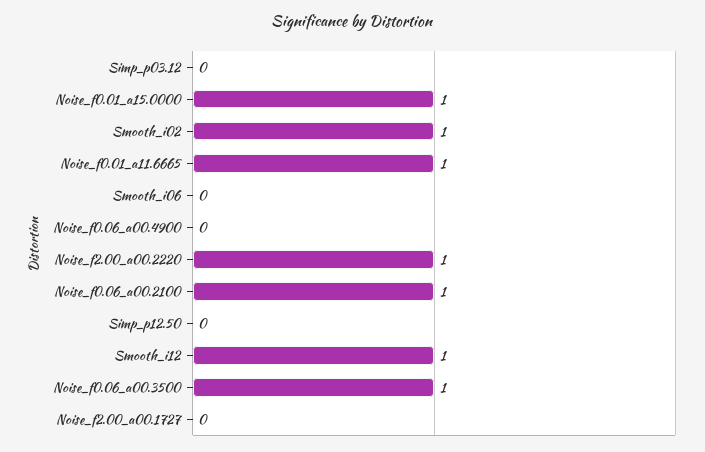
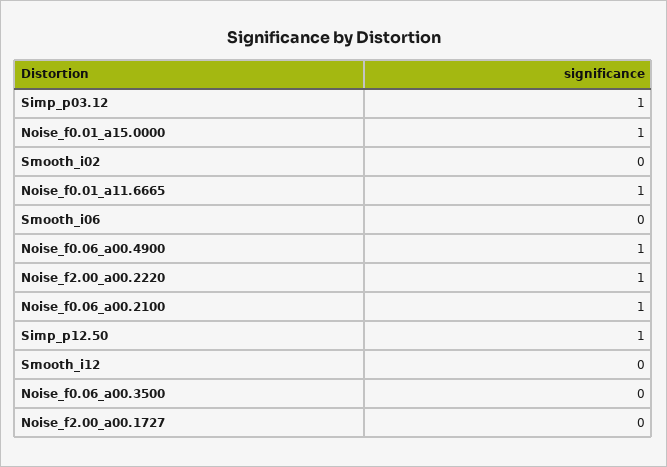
  {
-   "Simp_p03.12": 0,
+   "Simp_p03.12": 1,
    "Noise_f0.01_a15.0000": 1,
-   "Smooth_i02": 1,
+   "Smooth_i02": 0,
    "Noise_f0.01_a11.6665": 1,
    "Smooth_i06": 0,
-   "Noise_f0.06_a00.4900": 0,
+   "Noise_f0.06_a00.4900": 1,
    "Noise_f2.00_a00.2220": 1,
    "Noise_f0.06_a00.2100": 1,
-   "Simp_p12.50": 0,
+   "Simp_p12.50": 1,
-   "Smooth_i12": 1,
+   "Smooth_i12": 0,
-   "Noise_f0.06_a00.3500": 1,
+   "Noise_f0.06_a00.3500": 0,
    "Noise_f2.00_a00.1727": 0
  }

